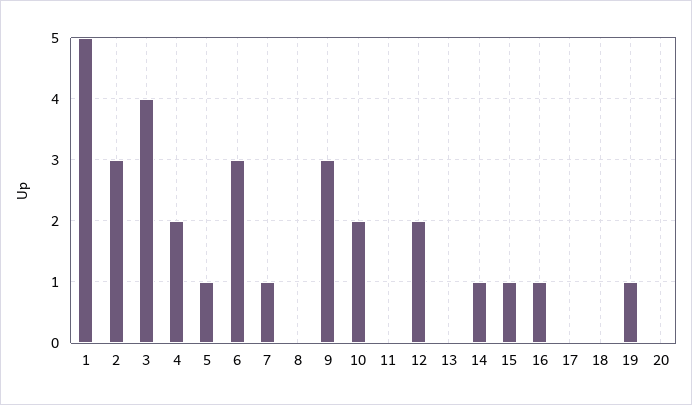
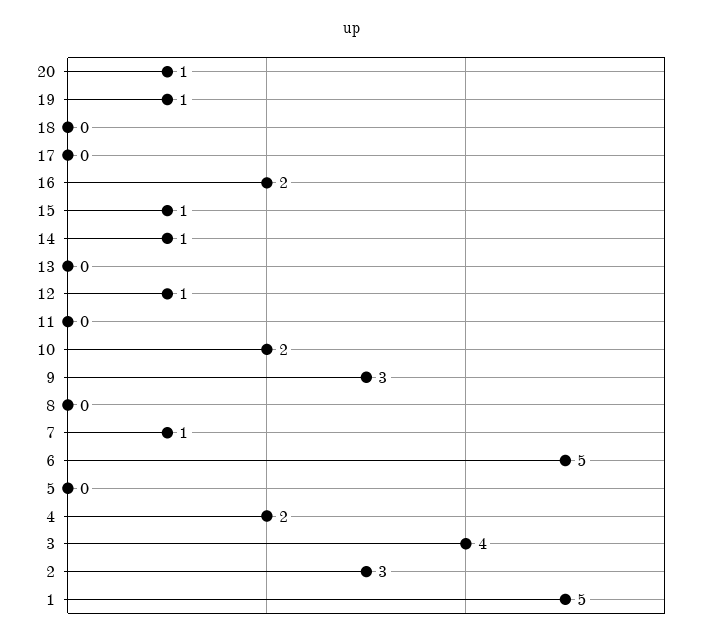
  {
    "1": 5,
    "2": 3,
    "3": 4,
    "4": 2,
-   "5": 1,
+   "5": 0,
-   "6": 3,
+   "6": 5,
    "7": 1,
    "8": 0,
    "9": 3,
    "10": 2,
    "11": 0,
-   "12": 2,
+   "12": 1,
    "13": 0,
    "14": 1,
    "15": 1,
-   "16": 1,
+   "16": 2,
    "17": 0,
    "18": 0,
    "19": 1,
-   "20": 0
+   "20": 1
  }

